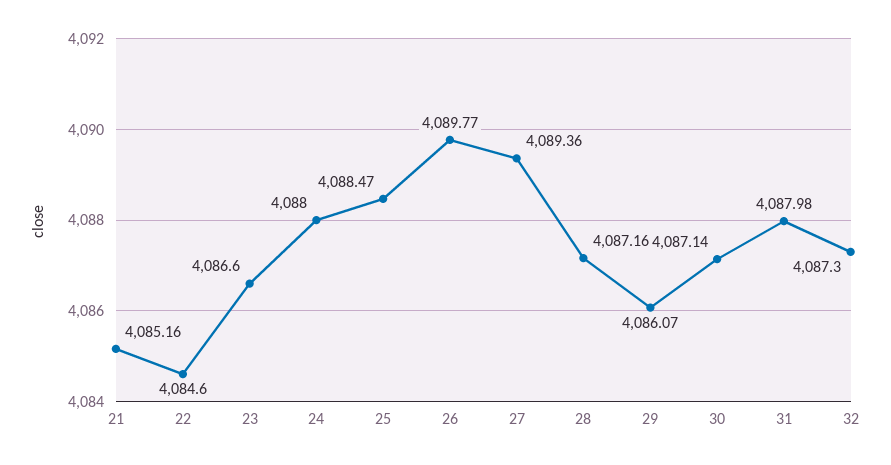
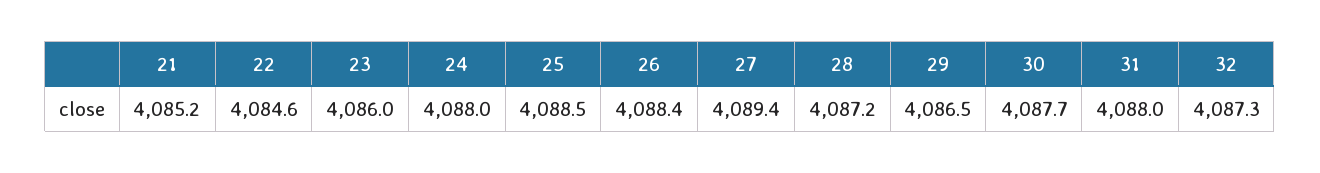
  {
    "21": 4085.16,
    "22": 4084.6,
-   "23": 4086.6,
+   "23": 4086,
    "24": 4088,
    "25": 4088.47,
-   "26": 4089.77,
+   "26": 4088.4,
    "27": 4089.36,
    "28": 4087.16,
-   "29": 4086.07,
+   "29": 4086.5,
-   "30": 4087.14,
+   "30": 4087.7,
    "31": 4087.98,
    "32": 4087.3
  }

